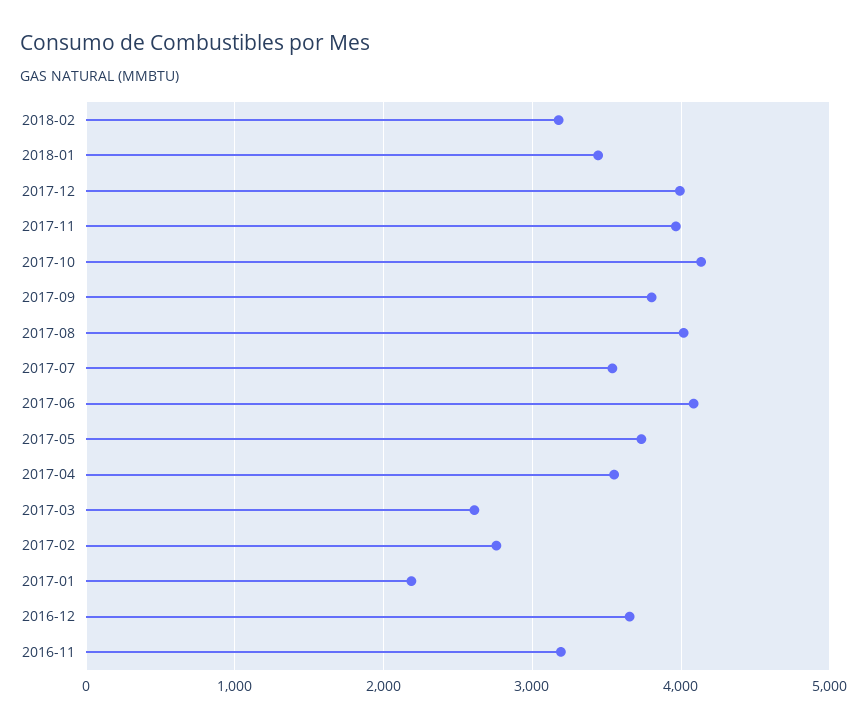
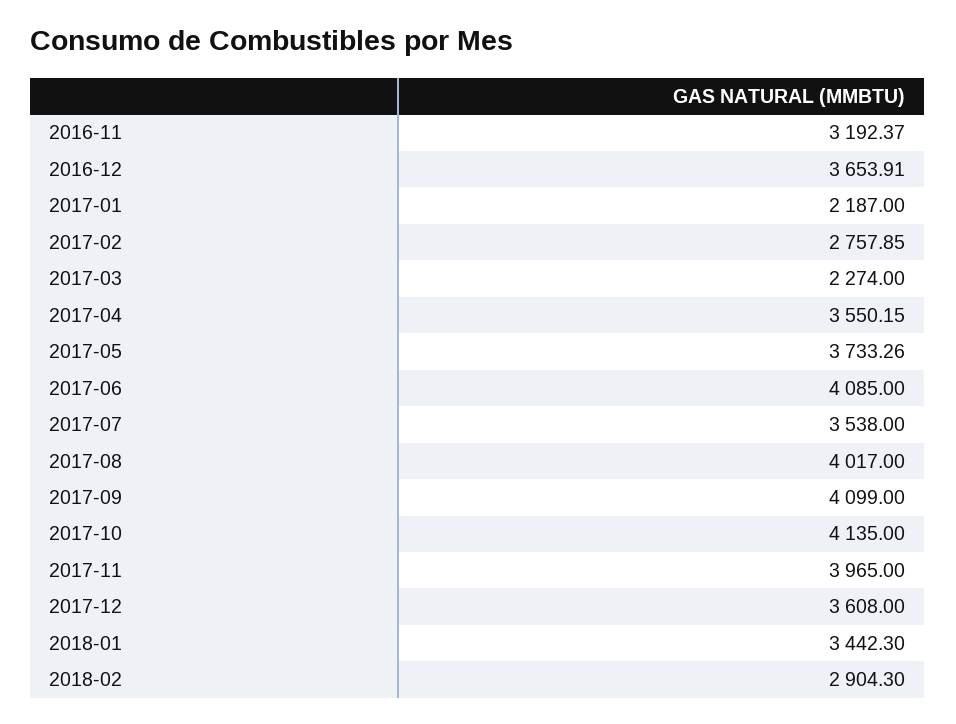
  {
-   "2018-02": 3200,
+   "2018-02": 2904.3,
    "2018-01": 3442.3,
-   "2017-12": 4000,
+   "2017-12": 3608,
    "2017-11": 3965,
    "2017-10": 4135,
-   "2017-09": 3800,
+   "2017-09": 4099,
    "2017-08": 4017,
    "2017-07": 3538,
    "2017-06": 4085,
    "2017-05": 3733.26,
    "2017-04": 3550.15,
-   "2017-03": 2600,
+   "2017-03": 2274,
    "2017-02": 2757.85,
    "2017-01": 2187,
    "2016-12": 3653.91,
    "2016-11": 3192.37
  }

